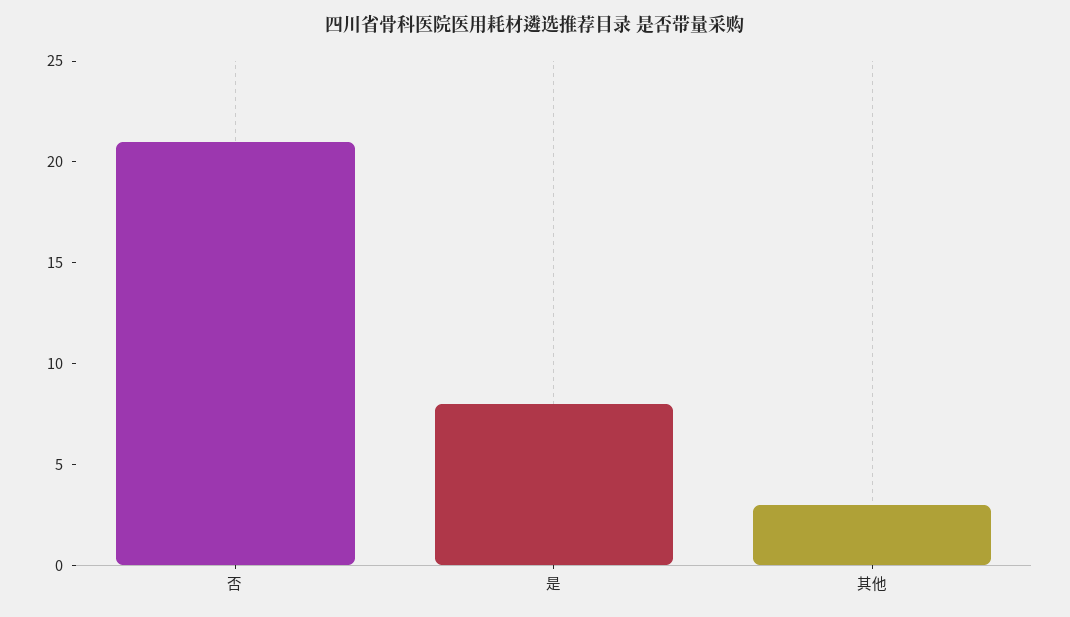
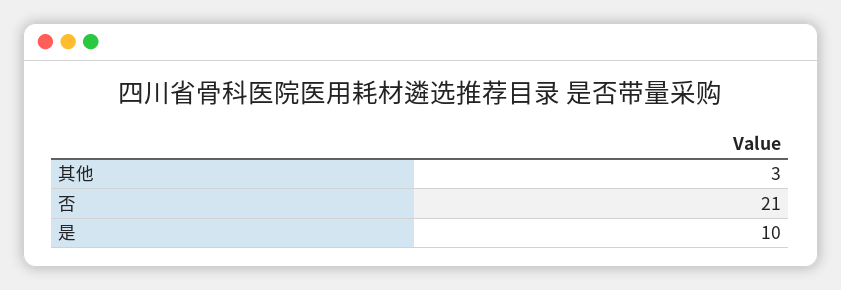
  {
    "否": 21,
-   "是": 8,
+   "是": 10,
    "其他": 3
  }

